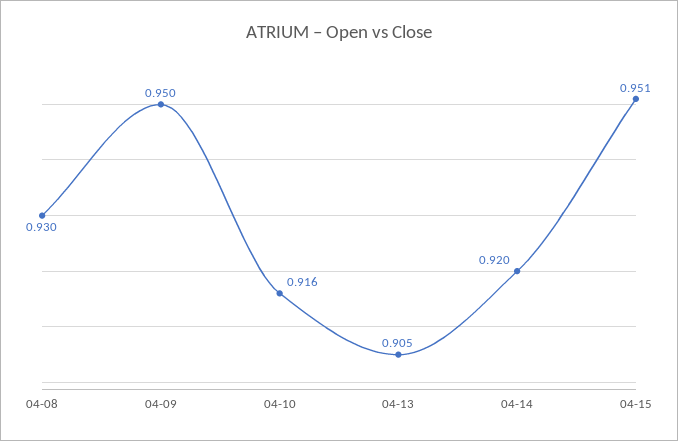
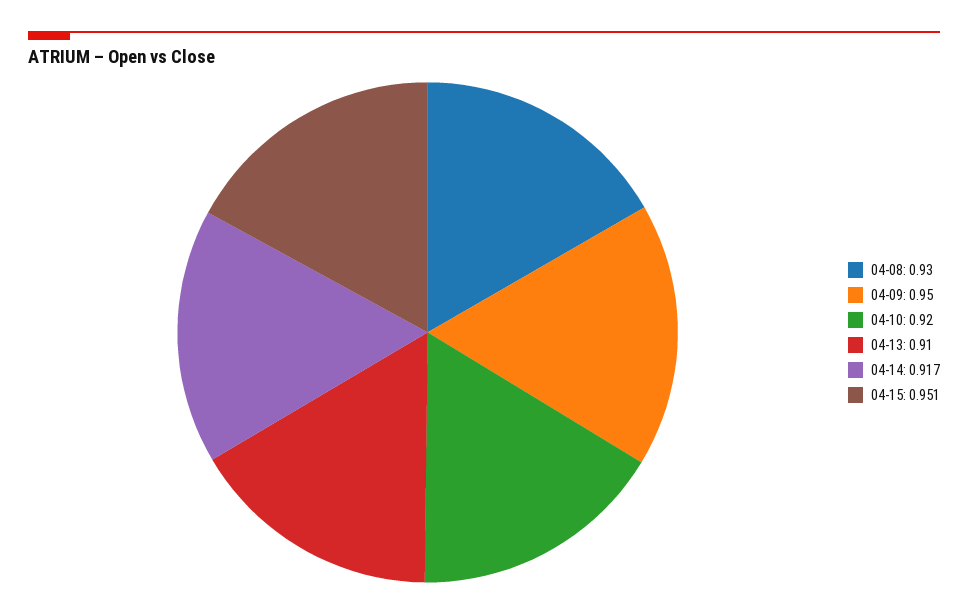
  {
    "04-08": 0.93,
    "04-09": 0.95,
-   "04-10": 0.916,
+   "04-10": 0.92,
-   "04-13": 0.905,
+   "04-13": 0.91,
-   "04-14": 0.92,
+   "04-14": 0.917,
    "04-15": 0.951
  }

